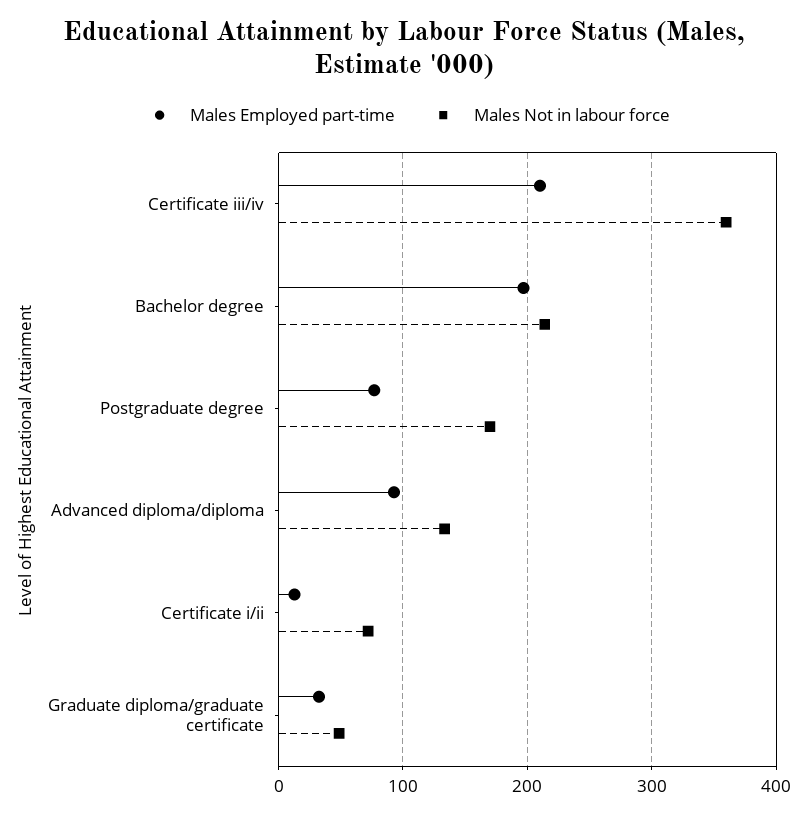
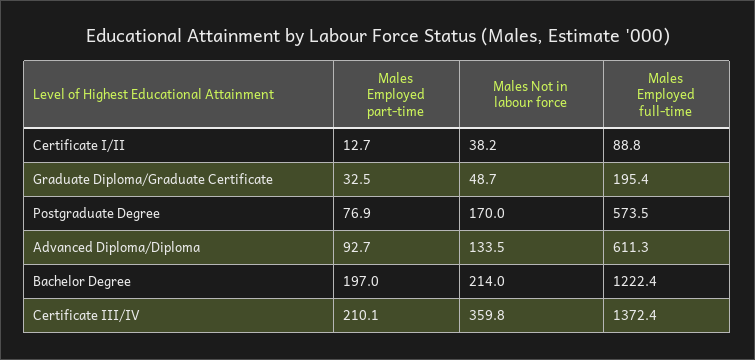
  {
    "Males Employed part-time": {
      "Certificate iii/iv": 210.1,
      "Bachelor degree": 197,
      "Postgraduate degree": 76.9,
      "Advanced diploma/diploma": 92.7,
      "Certificate i/ii": 12.7,
      "Graduate diploma/graduate certificate": 32.5
    },
    "Males Not in labour force": {
      "Certificate iii/iv": 359.8,
      "Bachelor degree": 214,
      "Postgraduate degree": 170,
      "Advanced diploma/diploma": 133.5,
-     "Certificate i/ii": 70,
+     "Certificate i/ii": 38.2,
      "Graduate diploma/graduate certificate": 48.7
-   }
+   },
+   "Males Employed full-time": {
+     "Certificate i/ii": 88.8,
+     "Graduate diploma/graduate certificate": 195.4,
+     "Postgraduate degree": 573.5,
+     "Advanced diploma/diploma": 611.3,
+     "Bachelor degree": 1222.4,
+     "Certificate iii/iv": 1372.4
+   }
  }

